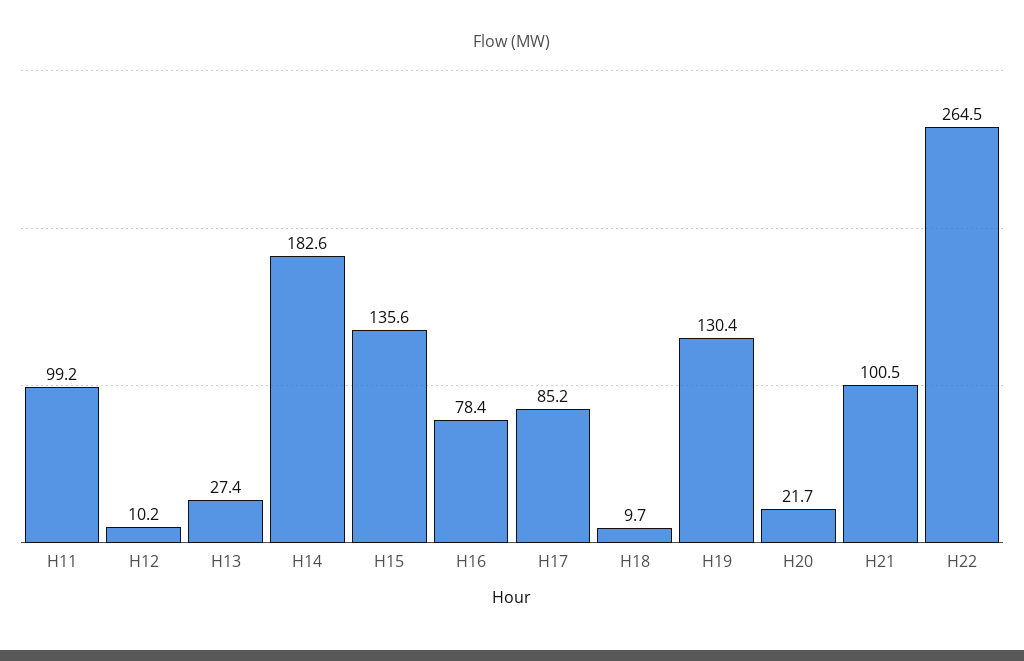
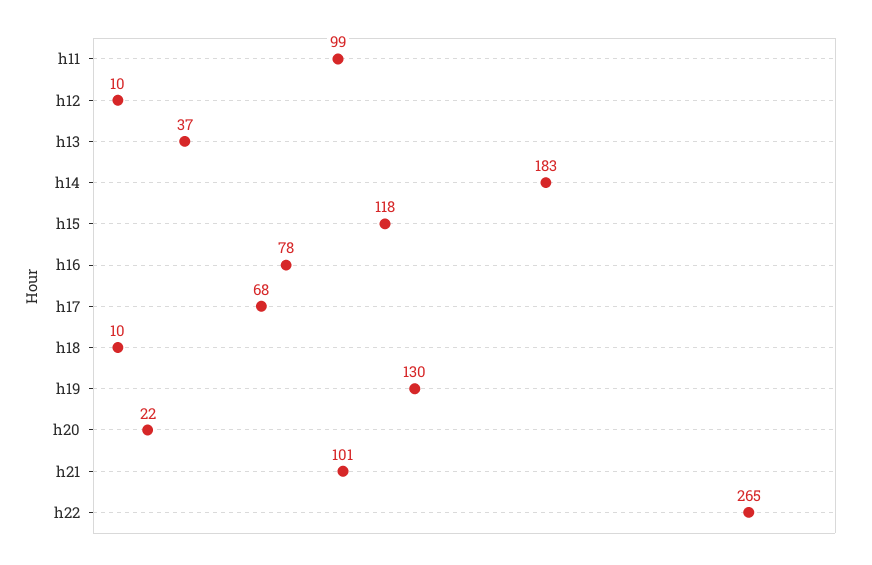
  {
    "H11": 99.2,
    "H12": 10.2,
-   "H13": 27.4,
+   "H13": 37,
    "H14": 182.6,
-   "H15": 135.6,
+   "H15": 118,
    "H16": 78.4,
-   "H17": 85.2,
+   "H17": 68,
    "H18": 9.7,
    "H19": 130.4,
    "H20": 21.7,
    "H21": 100.5,
    "H22": 264.5
  }

